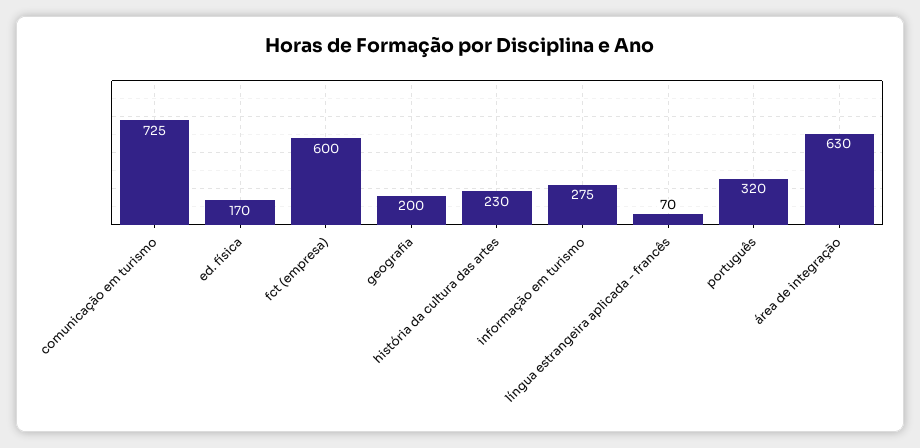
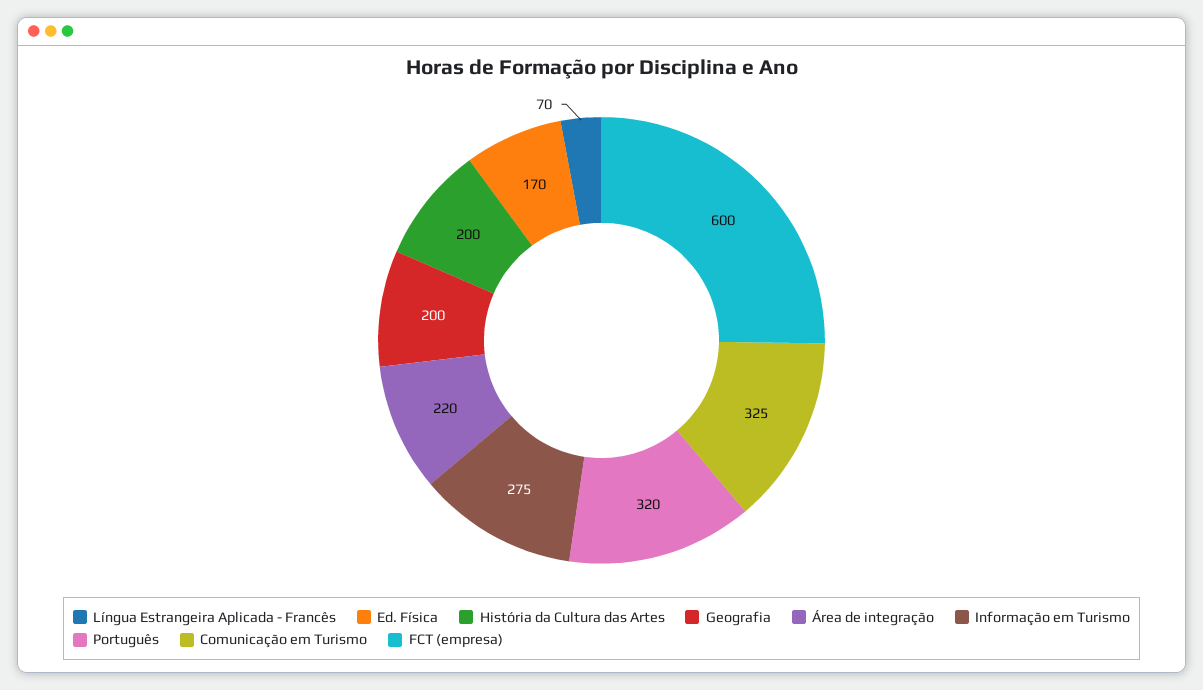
  {
-   "comunicação em turismo": 725,
+   "comunicação em turismo": 325,
    "ed. física": 170,
    "fct (empresa)": 600,
    "geografia": 200,
-   "história da cultura das artes": 230,
+   "história da cultura das artes": 200,
    "informação em turismo": 275,
    "língua estrangeira aplicada - francês": 70,
    "português": 320,
-   "área de integração": 630
+   "área de integração": 220
  }

